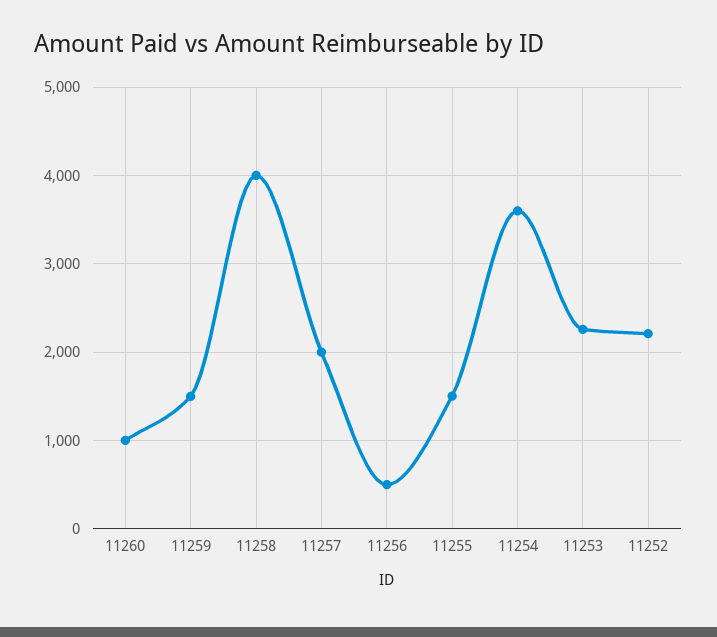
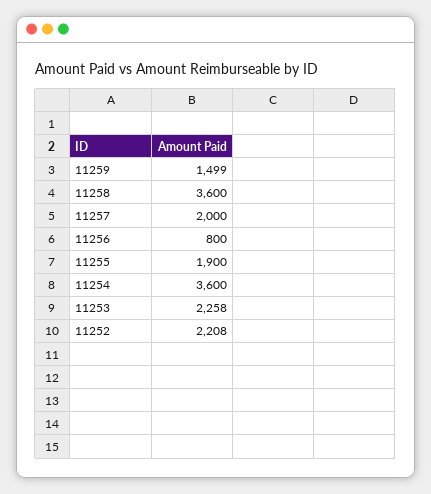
  {
-   "11260": 1000,
    "11259": 1499,
-   "11258": 4000,
+   "11258": 3600,
    "11257": 2000,
-   "11256": 500,
+   "11256": 800,
-   "11255": 1500,
+   "11255": 1900,
    "11254": 3600,
    "11253": 2258,
    "11252": 2208
  }

